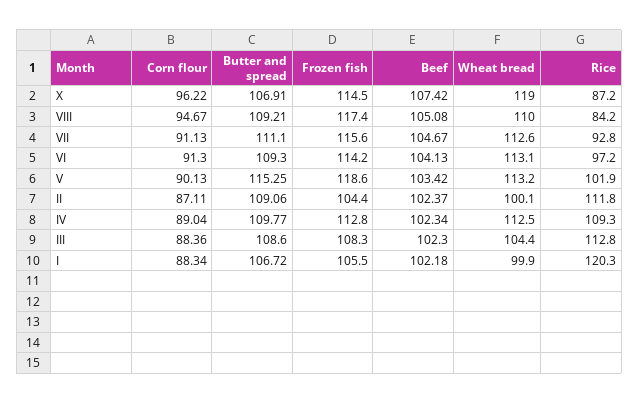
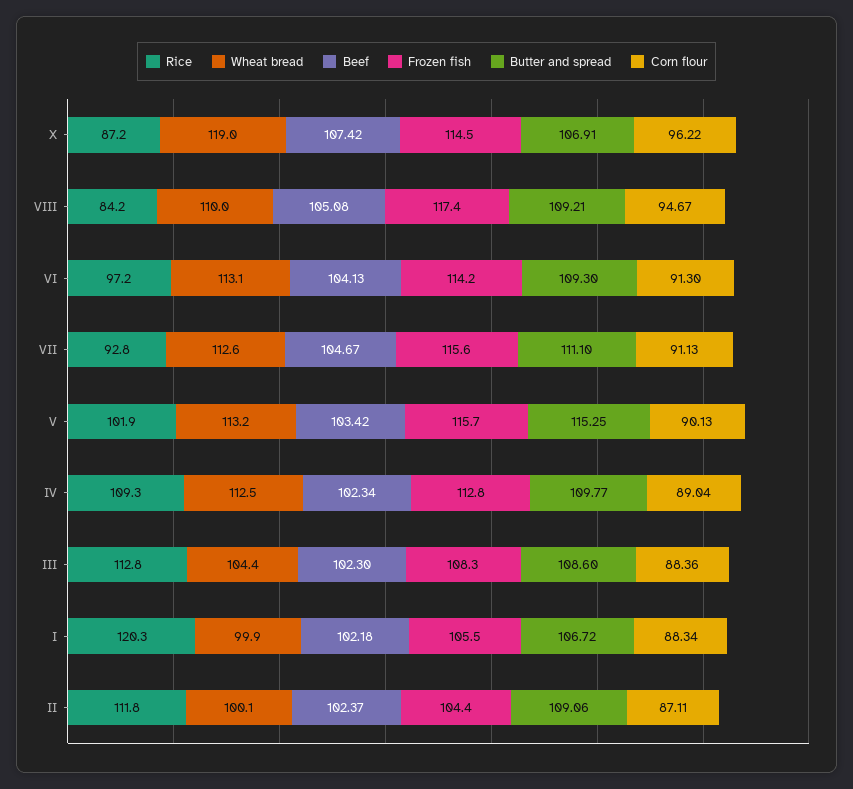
  {
    "Corn flour": {
      "X": 96.22,
      "VIII": 94.67,
      "VII": 91.13,
      "VI": 91.3,
      "V": 90.13,
      "II": 87.11,
      "IV": 89.04,
      "III": 88.36,
      "I": 88.34
    },
    "Butter and spread": {
      "X": 106.91,
      "VIII": 109.21,
      "VII": 111.1,
      "VI": 109.3,
      "V": 115.25,
      "II": 109.06,
      "IV": 109.77,
      "III": 108.6,
      "I": 106.72
    },
    "Frozen fish": {
      "X": 114.5,
      "VIII": 117.4,
      "VII": 115.6,
      "VI": 114.2,
-     "V": 118.6,
+     "V": 115.7,
      "II": 104.4,
      "IV": 112.8,
      "III": 108.3,
      "I": 105.5
    },
    "Beef": {
      "X": 107.42,
      "VIII": 105.08,
      "VII": 104.67,
      "VI": 104.13,
      "V": 103.42,
      "II": 102.37,
      "IV": 102.34,
      "III": 102.3,
      "I": 102.18
    },
    "Wheat bread": {
      "X": 119,
      "VIII": 110,
      "VII": 112.6,
      "VI": 113.1,
      "V": 113.2,
      "II": 100.1,
      "IV": 112.5,
      "III": 104.4,
      "I": 99.9
    },
    "Rice": {
      "X": 87.2,
      "VIII": 84.2,
      "VII": 92.8,
      "VI": 97.2,
      "V": 101.9,
      "II": 111.8,
      "IV": 109.3,
      "III": 112.8,
      "I": 120.3
    }
  }

